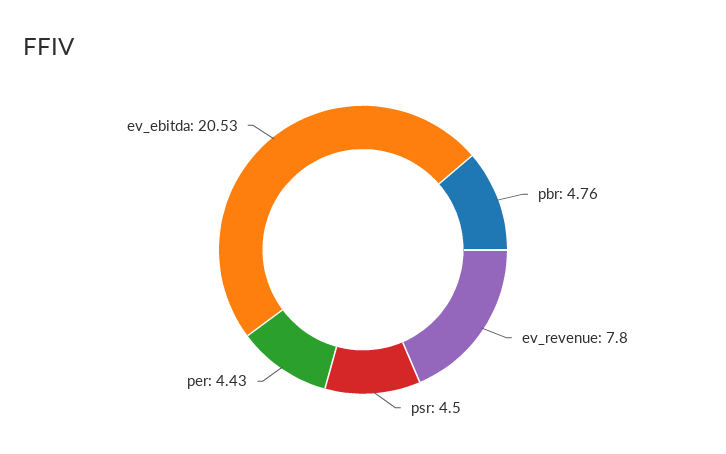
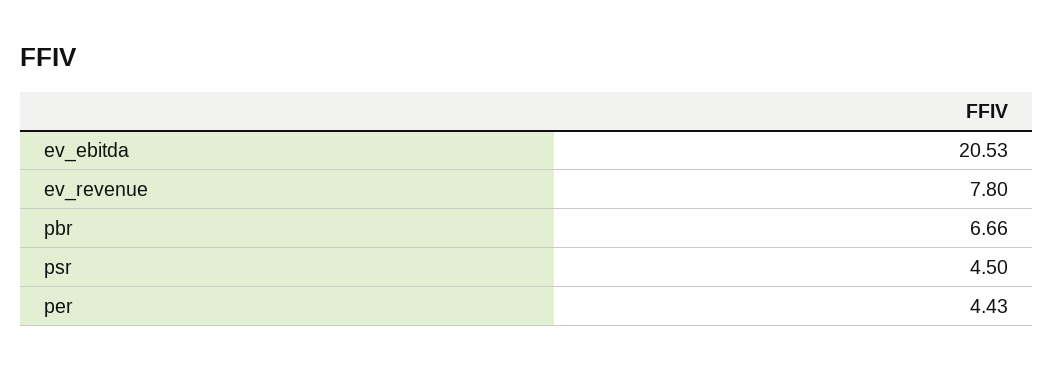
  {
-   "pbr": 4.76,
+   "pbr": 6.66,
    "ev_revenue": 7.8,
    "psr": 4.5,
    "per": 4.43,
    "ev_ebitda": 20.53
  }

